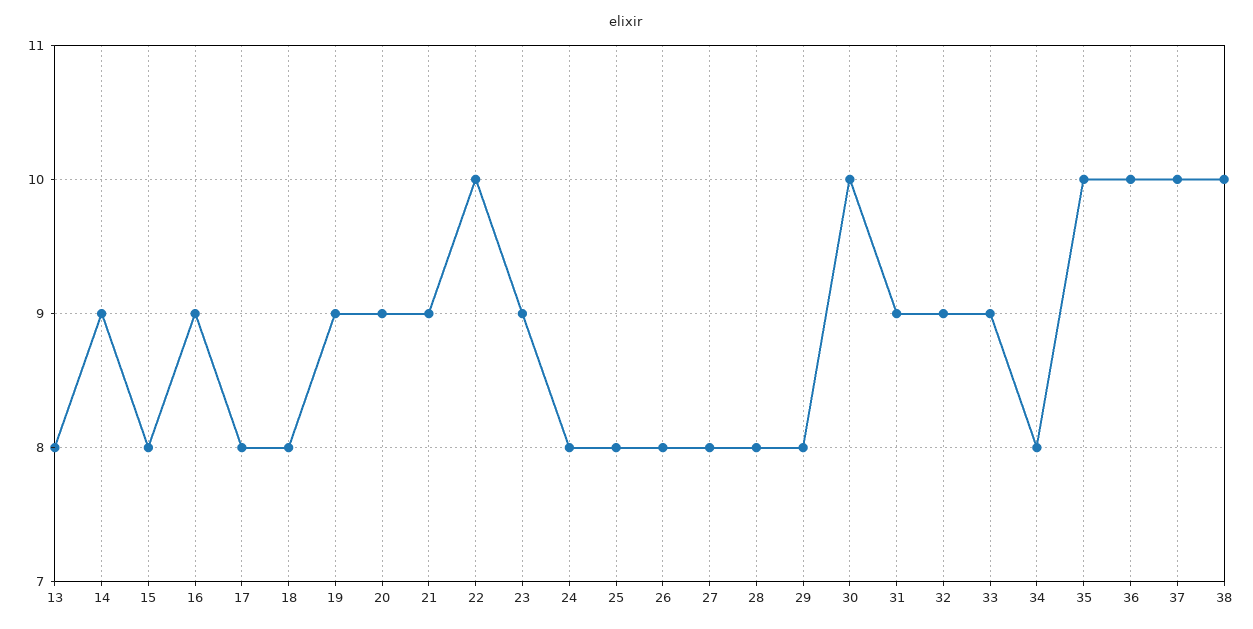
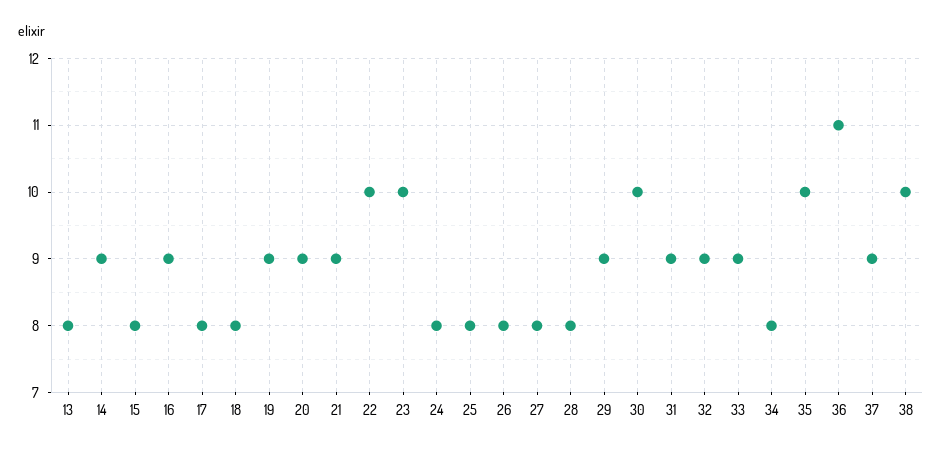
  {
    "13": 8,
    "14": 9,
    "15": 8,
    "16": 9,
    "17": 8,
    "18": 8,
    "19": 9,
    "20": 9,
    "21": 9,
    "22": 10,
-   "23": 9,
+   "23": 10,
    "24": 8,
    "25": 8,
    "26": 8,
    "27": 8,
    "28": 8,
-   "29": 8,
+   "29": 9,
    "30": 10,
    "31": 9,
    "32": 9,
    "33": 9,
    "34": 8,
    "35": 10,
-   "36": 10,
+   "36": 11,
-   "37": 10,
+   "37": 9,
    "38": 10
  }

